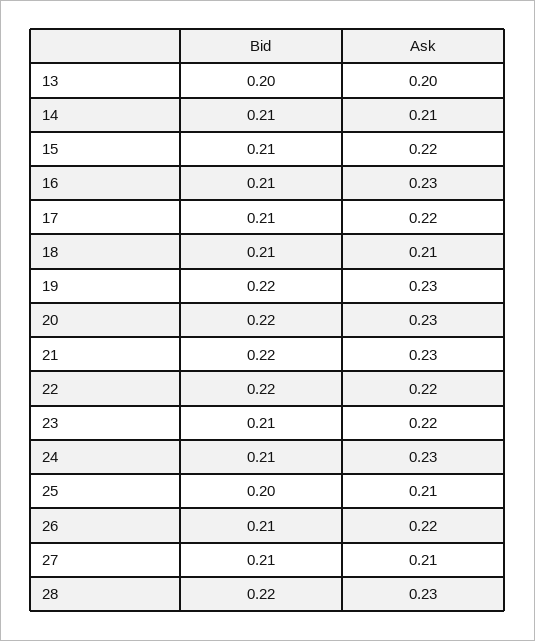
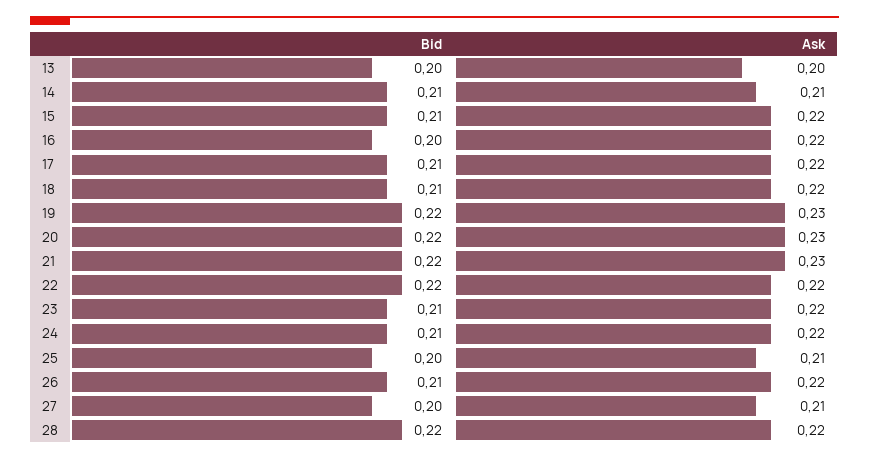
  {
    "Bid": {
      "13": 0.2,
      "14": 0.21,
      "15": 0.21,
-     "16": 0.21,
+     "16": 0.2,
      "17": 0.21,
      "18": 0.21,
      "19": 0.22,
      "20": 0.22,
      "21": 0.22,
      "22": 0.22,
      "23": 0.21,
      "24": 0.21,
      "25": 0.2,
      "26": 0.21,
-     "27": 0.21,
+     "27": 0.2,
      "28": 0.22
    },
    "Ask": {
      "13": 0.2,
      "14": 0.21,
      "15": 0.22,
-     "16": 0.23,
+     "16": 0.22,
      "17": 0.22,
-     "18": 0.21,
+     "18": 0.22,
      "19": 0.23,
      "20": 0.23,
      "21": 0.23,
      "22": 0.22,
      "23": 0.22,
-     "24": 0.23,
+     "24": 0.22,
      "25": 0.21,
      "26": 0.22,
      "27": 0.21,
-     "28": 0.23
+     "28": 0.22
    }
  }

